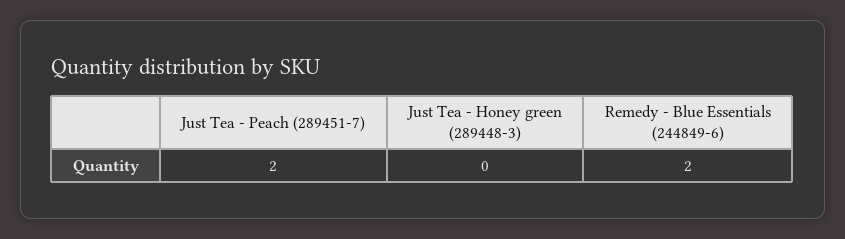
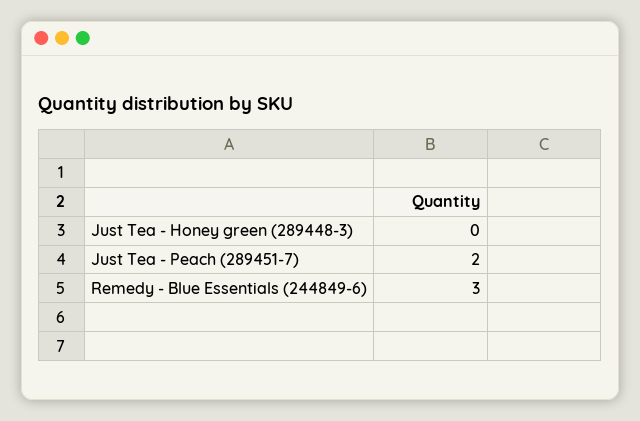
  {
    "Just Tea - Peach (289451-7)": 2,
    "Just Tea - Honey green (289448-3)": 0,
-   "Remedy - Blue Essentials (244849-6)": 2
+   "Remedy - Blue Essentials (244849-6)": 3
  }

